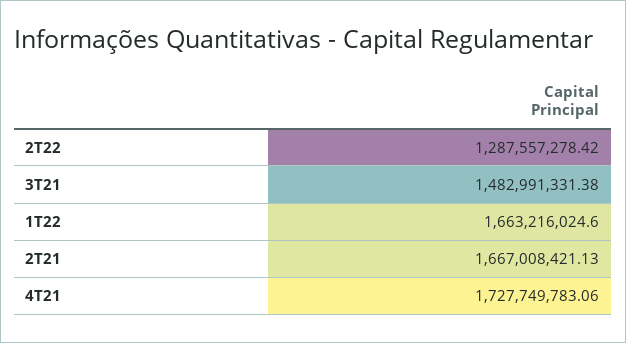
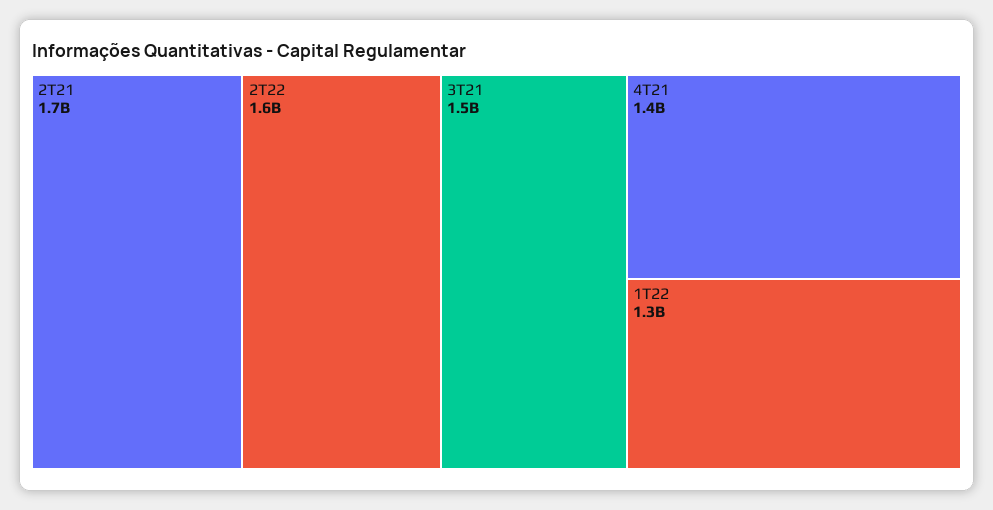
  {
-   "2T22": 1287557278.42,
+   "2T22": 1600000000,
    "3T21": 1482991331.38,
-   "1T22": 1663216024.6,
+   "1T22": 1300000000,
    "2T21": 1667008421.13,
-   "4T21": 1727749783.06
+   "4T21": 1400000000
  }

